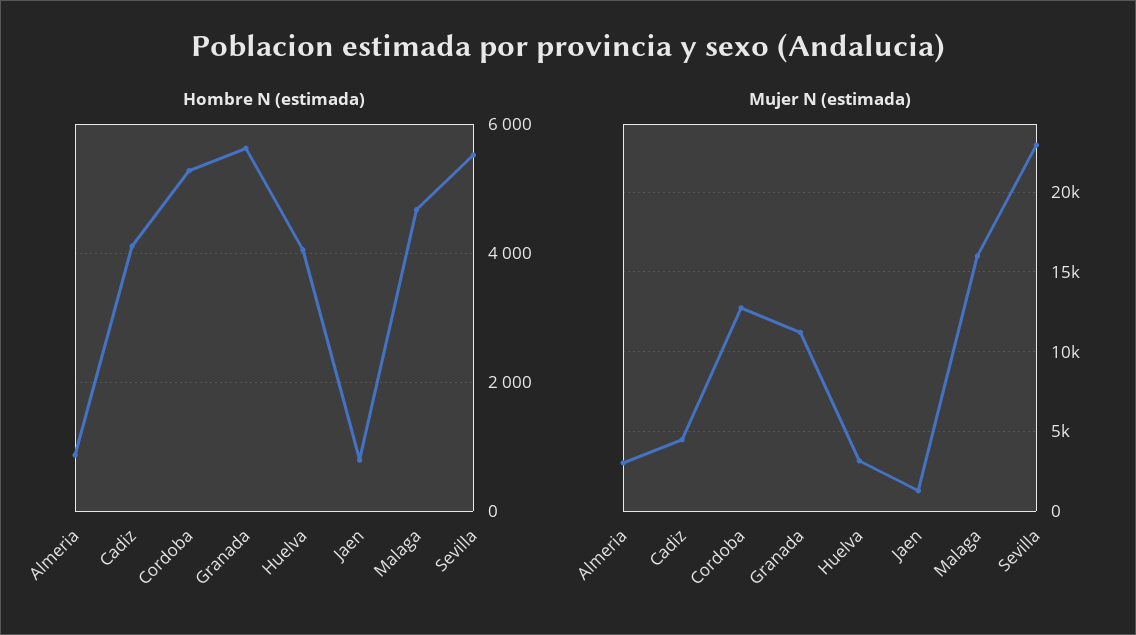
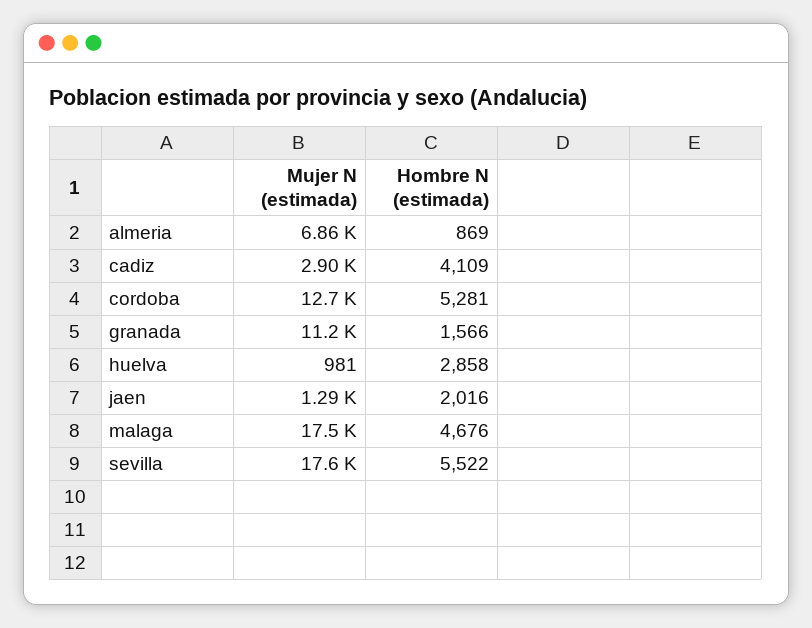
  {
    "Hombre N (estimada)": {
      "Almeria": 869,
      "Cadiz": 4109,
      "Cordoba": 5281,
-     "Granada": 5600,
+     "Granada": 1566,
-     "Huelva": 4000,
+     "Huelva": 2858,
-     "Jaen": 800,
+     "Jaen": 2016,
      "Malaga": 4676,
      "Sevilla": 5522
    },
    "Mujer N (estimada)": {
-     "Almeria": 3000,
+     "Almeria": 6860,
-     "Cadiz": 4500,
+     "Cadiz": 2900,
      "Cordoba": 12700,
      "Granada": 11200,
-     "Huelva": 3000,
+     "Huelva": 981,
      "Jaen": 1290,
-     "Malaga": 16000,
+     "Malaga": 17500,
-     "Sevilla": 23000
+     "Sevilla": 17600
    }
  }

